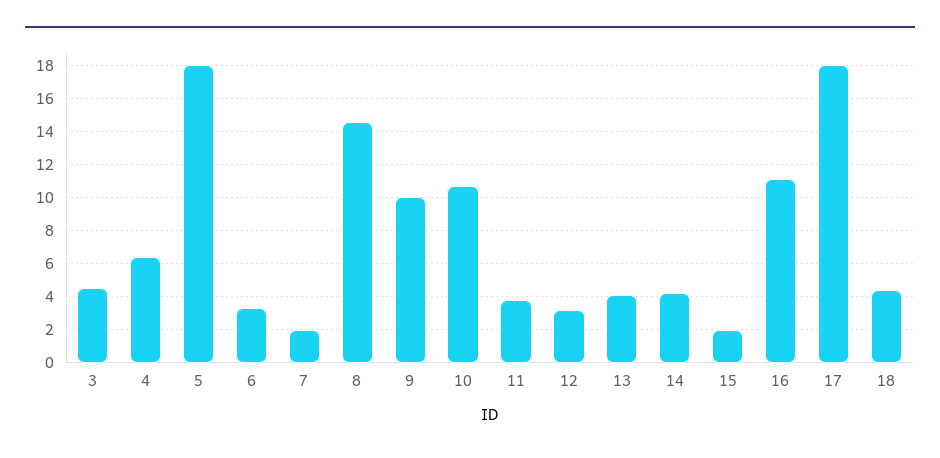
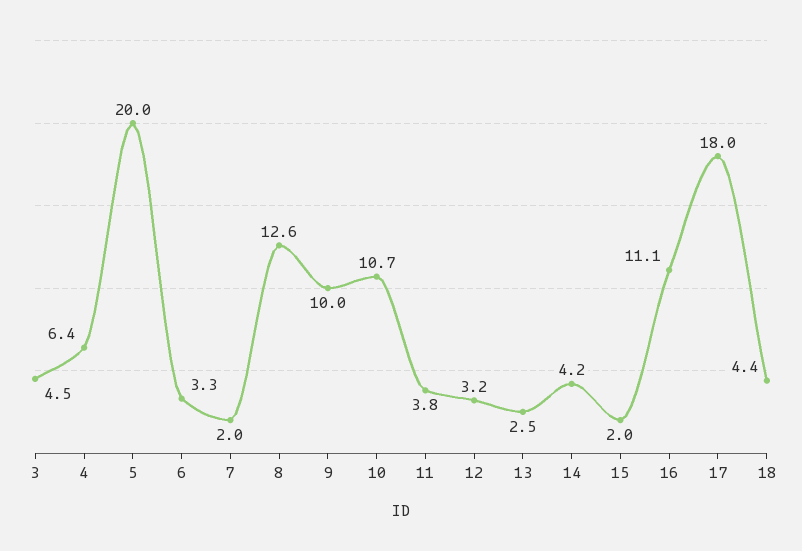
  {
    "3": 4.5,
    "4": 6.4,
-   "5": 18,
+   "5": 20,
    "6": 3.3,
    "7": 2,
-   "8": 14.5,
+   "8": 12.6,
    "9": 10,
    "10": 10.7,
    "11": 3.8,
    "12": 3.2,
-   "13": 4,
+   "13": 2.5,
    "14": 4.2,
    "15": 2,
    "16": 11.1,
    "17": 18,
    "18": 4.4
  }

